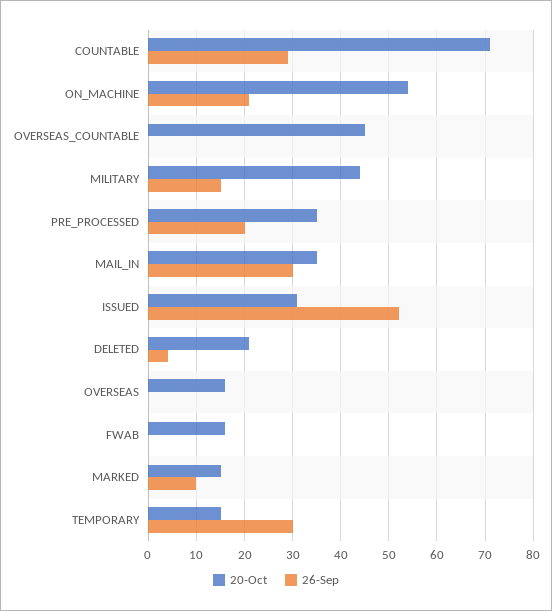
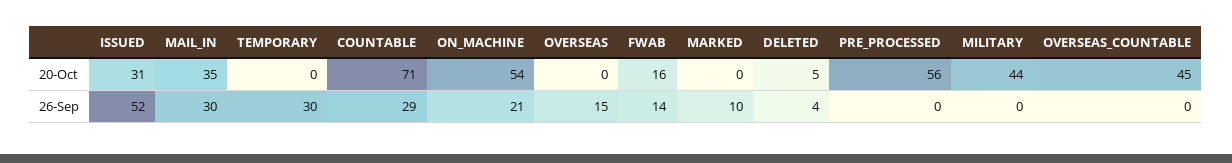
  {
    "20-Oct": {
      "COUNTABLE": 71,
      "ON_MACHINE": 54,
      "OVERSEAS_COUNTABLE": 45,
      "MILITARY": 44,
-     "PRE_PROCESSED": 35,
+     "PRE_PROCESSED": 56,
      "MAIL_IN": 35,
      "ISSUED": 31,
-     "DELETED": 20,
+     "DELETED": 5,
-     "OVERSEAS": 15,
+     "OVERSEAS": 0,
      "FWAB": 16,
-     "MARKED": 15,
+     "MARKED": 0,
-     "TEMPORARY": 15
+     "TEMPORARY": 0
    },
    "26-Sep": {
      "COUNTABLE": 29,
      "ON_MACHINE": 21,
      "OVERSEAS_COUNTABLE": 0,
-     "MILITARY": 15,
+     "MILITARY": 0,
-     "PRE_PROCESSED": 20,
+     "PRE_PROCESSED": 0,
      "MAIL_IN": 30,
      "ISSUED": 52,
      "DELETED": 4,
-     "OVERSEAS": 0,
+     "OVERSEAS": 15,
-     "FWAB": 0,
+     "FWAB": 14,
      "MARKED": 10,
      "TEMPORARY": 30
    }
  }

